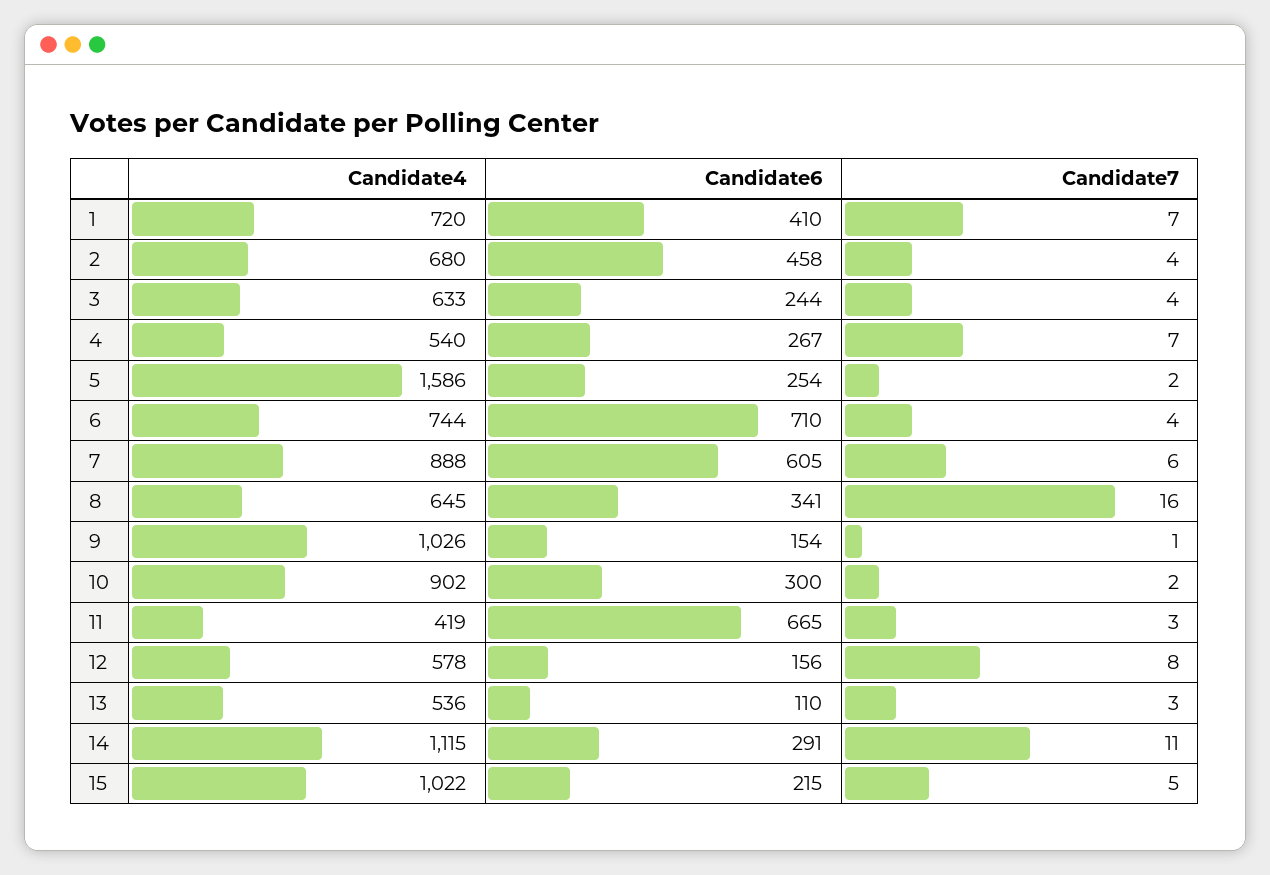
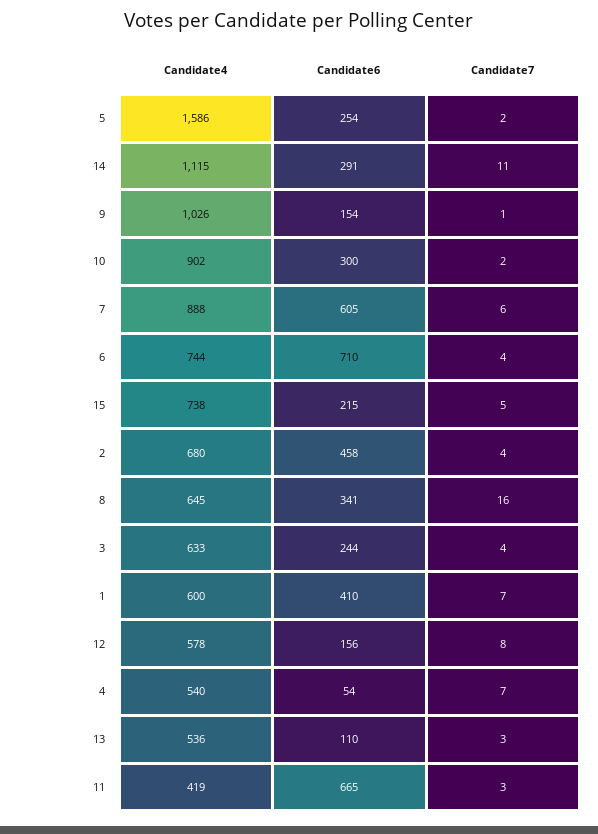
  {
    "Candidate4": {
-     "1": 720,
+     "1": 600,
      "2": 680,
      "3": 633,
      "4": 540,
      "5": 1586,
      "6": 744,
      "7": 888,
      "8": 645,
      "9": 1026,
      "10": 902,
      "11": 419,
      "12": 578,
      "13": 536,
      "14": 1115,
-     "15": 1022
+     "15": 738
    },
    "Candidate6": {
      "1": 410,
      "2": 458,
      "3": 244,
-     "4": 267,
+     "4": 54,
      "5": 254,
      "6": 710,
      "7": 605,
      "8": 341,
      "9": 154,
      "10": 300,
      "11": 665,
      "12": 156,
      "13": 110,
      "14": 291,
      "15": 215
    },
    "Candidate7": {
      "1": 7,
      "2": 4,
      "3": 4,
      "4": 7,
      "5": 2,
      "6": 4,
      "7": 6,
      "8": 16,
      "9": 1,
      "10": 2,
      "11": 3,
      "12": 8,
      "13": 3,
      "14": 11,
      "15": 5
    }
  }

